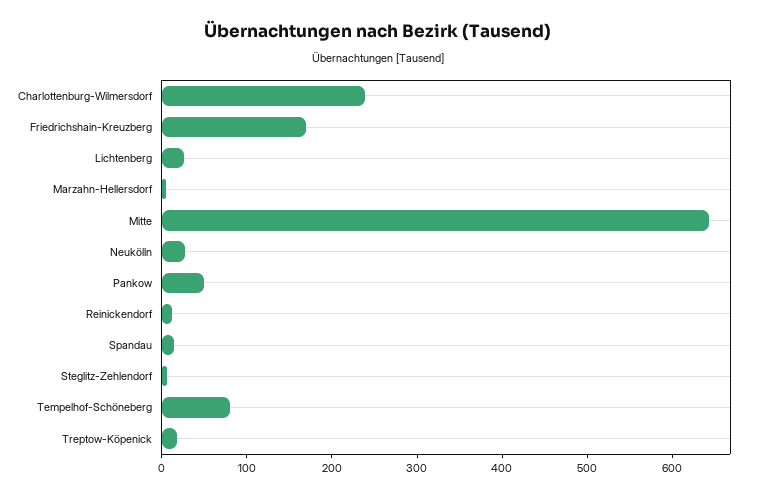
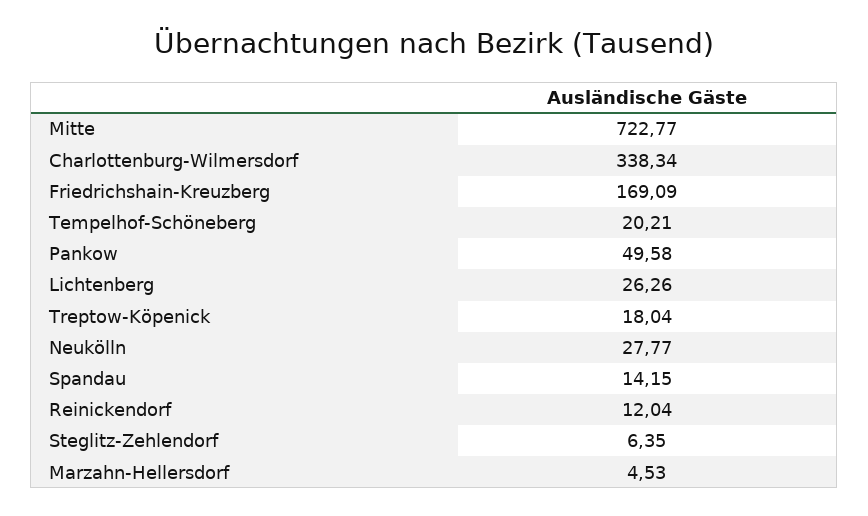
  {
-   "Charlottenburg-Wilmersdorf": 240,
+   "Charlottenburg-Wilmersdorf": 338.34,
    "Friedrichshain-Kreuzberg": 169.09,
    "Lichtenberg": 26.26,
    "Marzahn-Hellersdorf": 4.53,
-   "Mitte": 640,
+   "Mitte": 722.77,
    "Neukölln": 27.77,
    "Pankow": 49.58,
    "Reinickendorf": 12.04,
    "Spandau": 14.15,
    "Steglitz-Zehlendorf": 6.35,
-   "Tempelhof-Schöneberg": 80,
+   "Tempelhof-Schöneberg": 20.21,
    "Treptow-Köpenick": 18.04
  }

